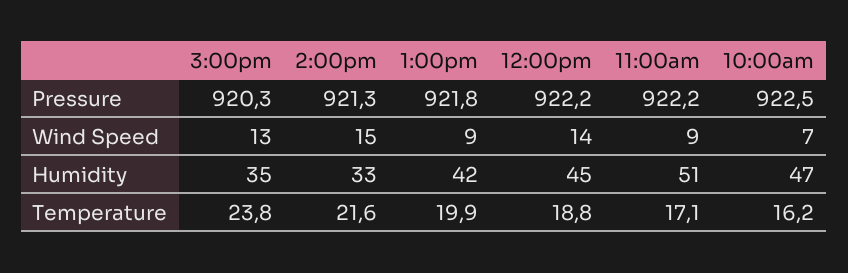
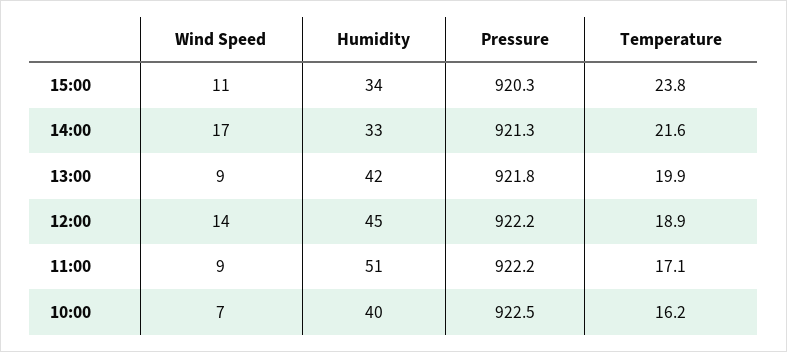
  {
    "3:00pm": {
      "Pressure": 920.3,
-     "Wind Speed": 13,
+     "Wind Speed": 11,
-     "Humidity": 35,
+     "Humidity": 34,
      "Temperature": 23.8
    },
    "2:00pm": {
      "Pressure": 921.3,
-     "Wind Speed": 15,
+     "Wind Speed": 17,
      "Humidity": 33,
      "Temperature": 21.6
    },
    "1:00pm": {
      "Pressure": 921.8,
      "Wind Speed": 9,
      "Humidity": 42,
      "Temperature": 19.9
    },
    "12:00pm": {
      "Pressure": 922.2,
      "Wind Speed": 14,
      "Humidity": 45,
-     "Temperature": 18.8
+     "Temperature": 18.9
    },
    "11:00am": {
      "Pressure": 922.2,
      "Wind Speed": 9,
      "Humidity": 51,
      "Temperature": 17.1
    },
    "10:00am": {
      "Pressure": 922.5,
      "Wind Speed": 7,
-     "Humidity": 47,
+     "Humidity": 40,
      "Temperature": 16.2
    }
  }

